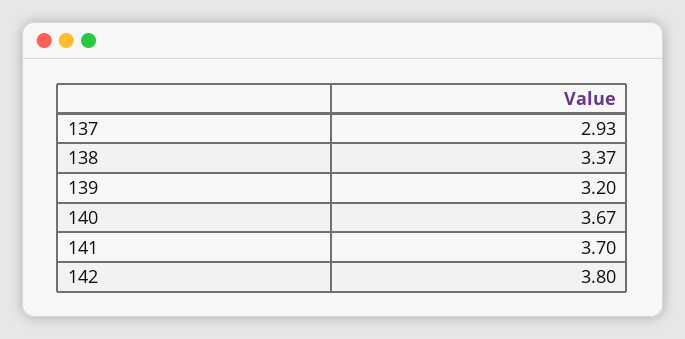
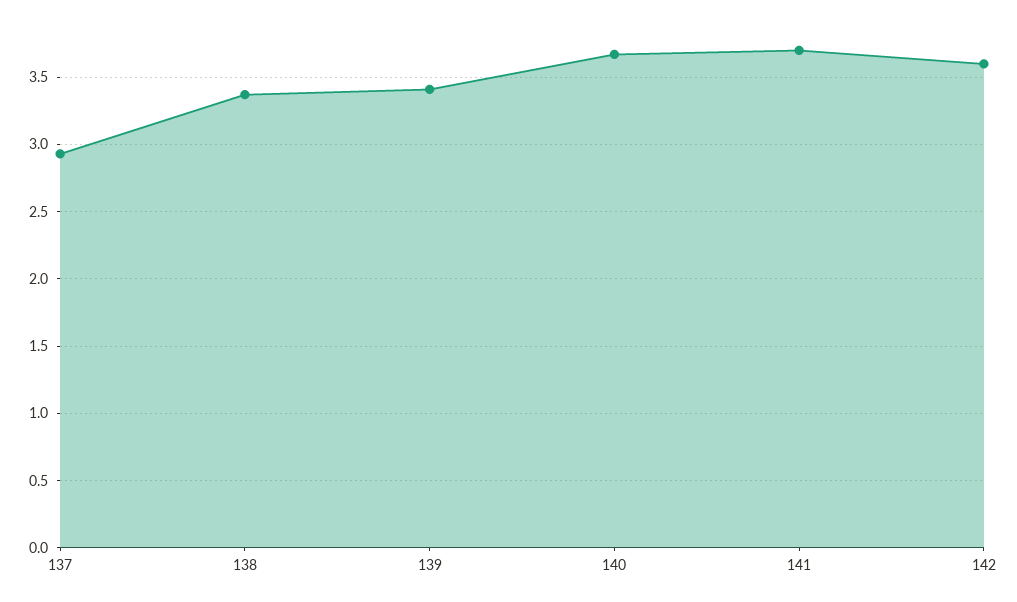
  {
    "137": 2.93,
    "138": 3.37,
-   "139": 3.2,
+   "139": 3.4,
    "140": 3.67,
    "141": 3.7,
-   "142": 3.8
+   "142": 3.6
  }

